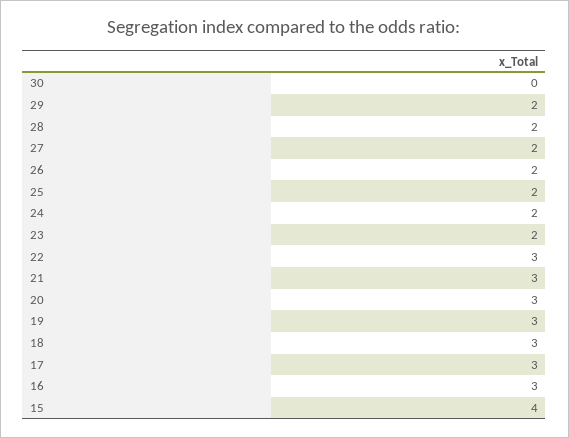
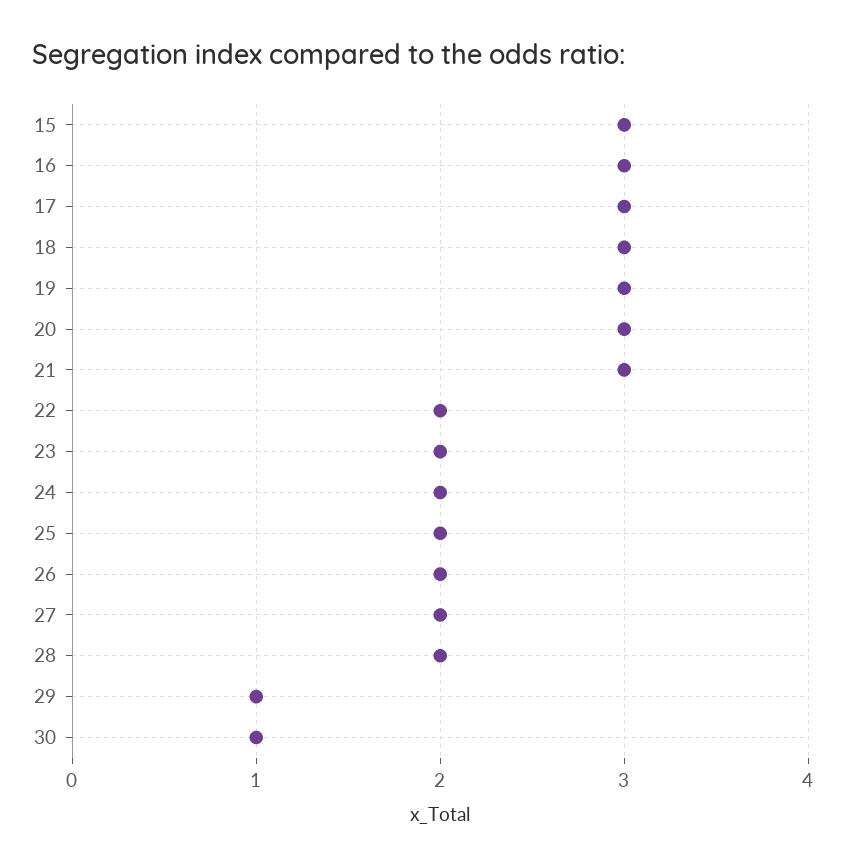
  {
-   "30": 0,
+   "30": 1,
-   "29": 2,
+   "29": 1,
    "28": 2,
    "27": 2,
    "26": 2,
    "25": 2,
    "24": 2,
    "23": 2,
-   "22": 3,
+   "22": 2,
    "21": 3,
    "20": 3,
    "19": 3,
    "18": 3,
    "17": 3,
    "16": 3,
-   "15": 4
+   "15": 3
  }

